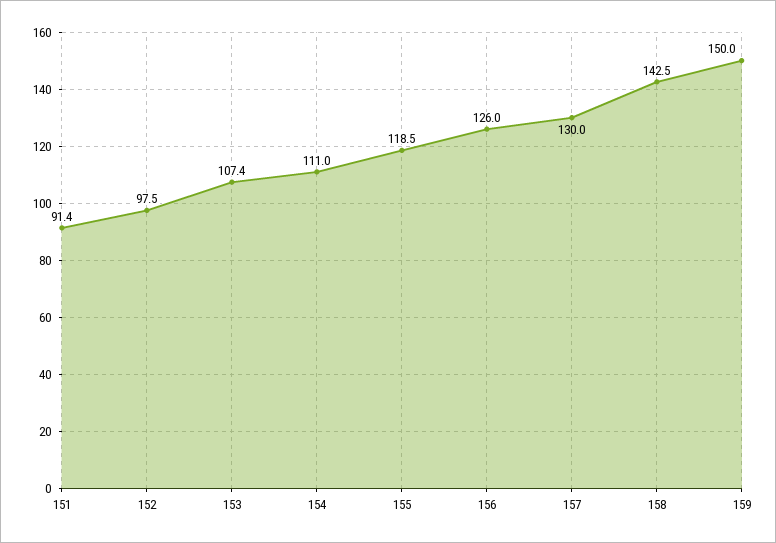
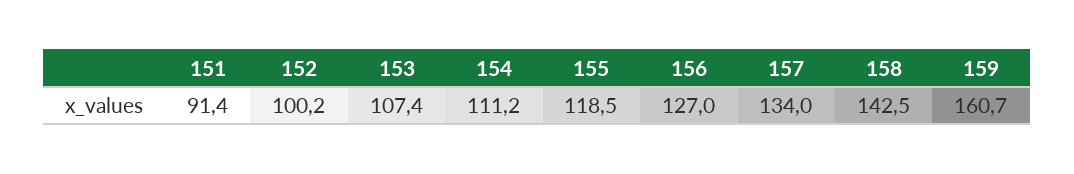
  {
    "151": 91.4,
-   "152": 97.5,
+   "152": 100.2,
    "153": 107.4,
-   "154": 111,
+   "154": 111.2,
    "155": 118.5,
-   "156": 126,
+   "156": 127,
-   "157": 130,
+   "157": 134,
    "158": 142.5,
-   "159": 150
+   "159": 160.7
  }

